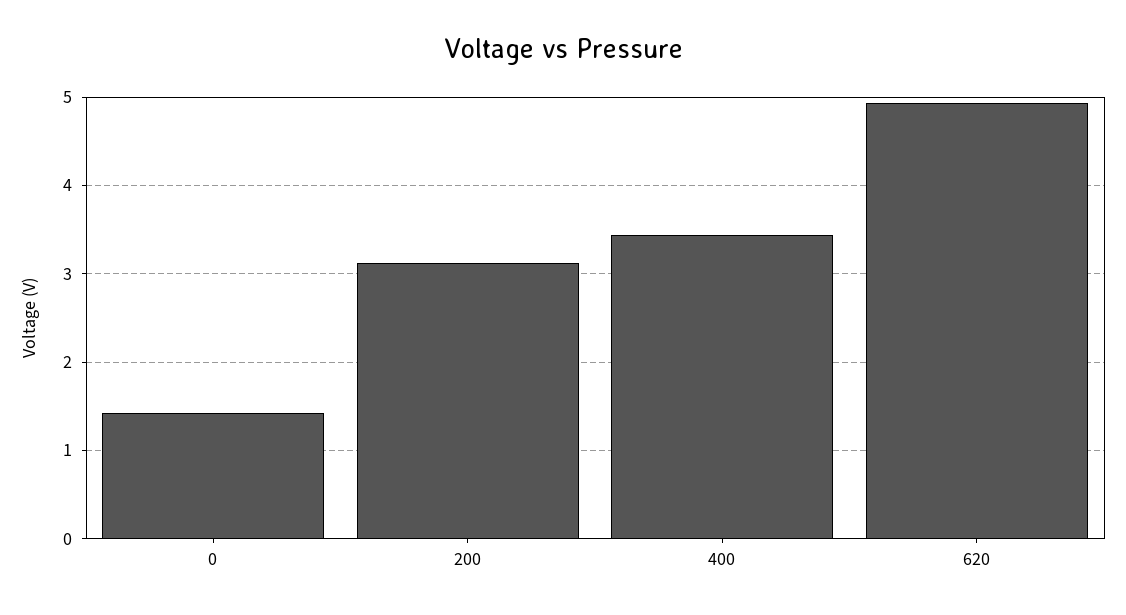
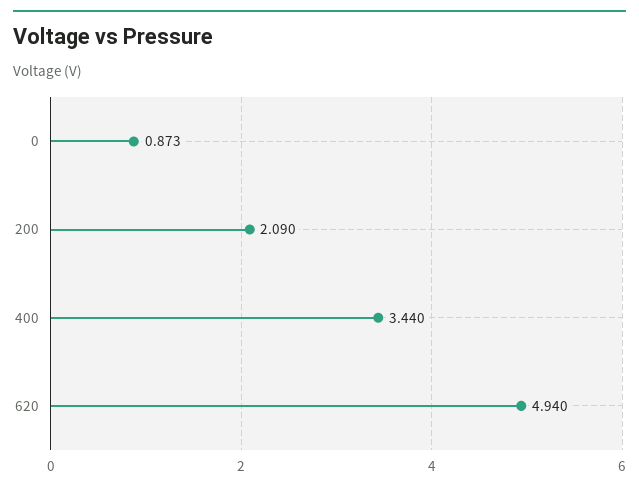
  {
-   "0": 1.4,
+   "0": 0.873,
-   "200": 3.1,
+   "200": 2.09,
    "400": 3.44,
    "620": 4.94
  }

